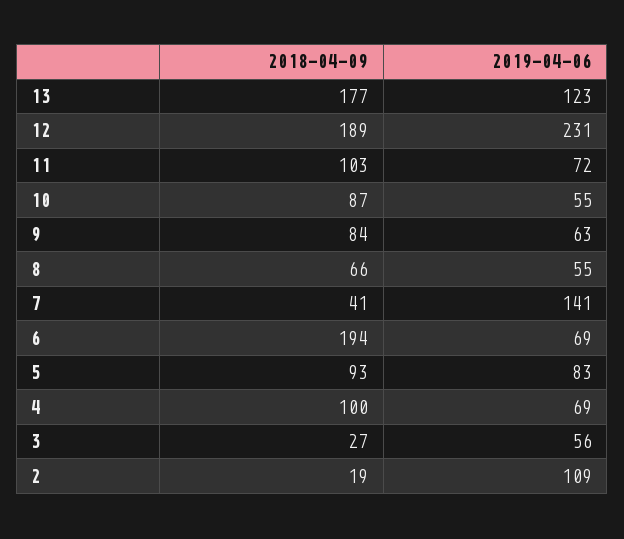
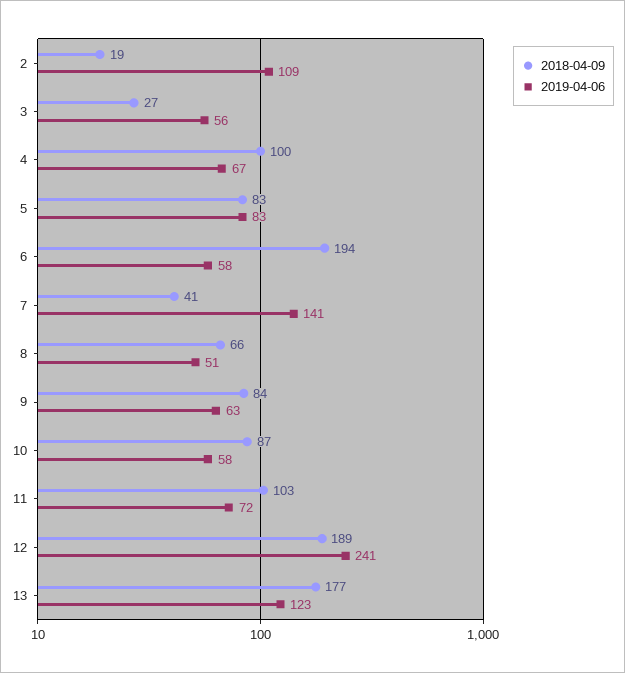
  {
    "2018-04-09": {
      "13": 177,
      "12": 189,
      "11": 103,
      "10": 87,
      "9": 84,
      "8": 66,
      "7": 41,
      "6": 194,
-     "5": 93,
+     "5": 83,
      "4": 100,
      "3": 27,
      "2": 19
    },
    "2019-04-06": {
      "13": 123,
-     "12": 231,
+     "12": 241,
      "11": 72,
-     "10": 55,
+     "10": 58,
      "9": 63,
-     "8": 55,
+     "8": 51,
      "7": 141,
-     "6": 69,
+     "6": 58,
      "5": 83,
-     "4": 69,
+     "4": 67,
      "3": 56,
      "2": 109
    }
  }

